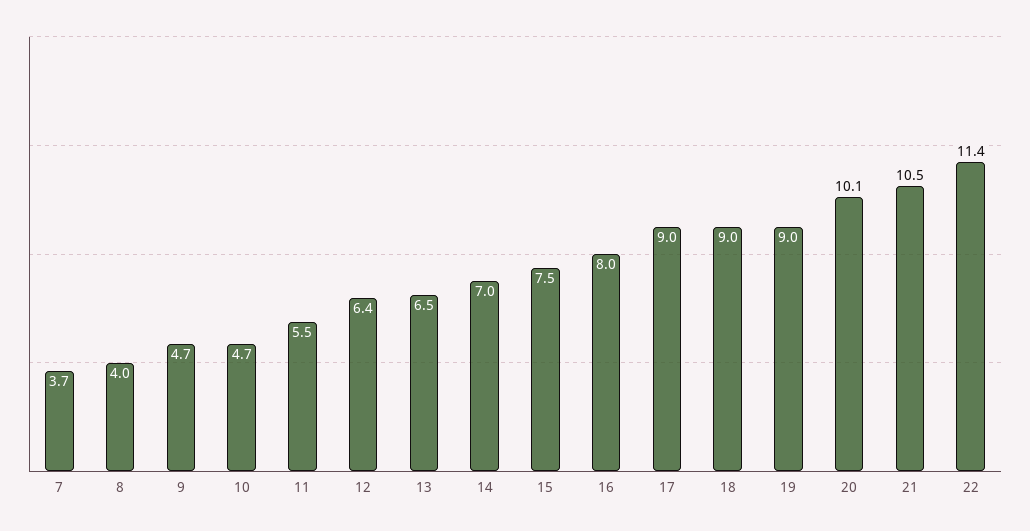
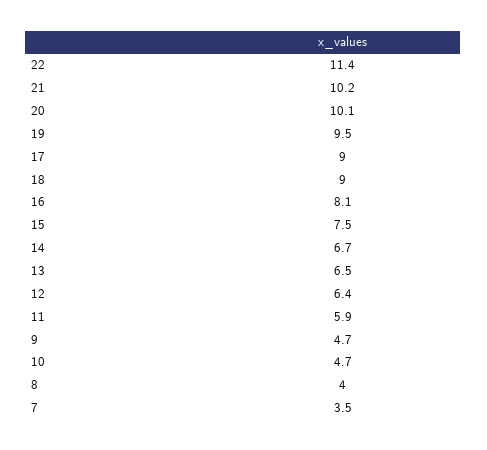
  {
-   "7": 3.7,
+   "7": 3.5,
    "8": 4,
    "9": 4.7,
    "10": 4.7,
-   "11": 5.5,
+   "11": 5.9,
    "12": 6.4,
    "13": 6.5,
-   "14": 7,
+   "14": 6.7,
    "15": 7.5,
-   "16": 8,
+   "16": 8.1,
    "17": 9,
    "18": 9,
-   "19": 9,
+   "19": 9.5,
    "20": 10.1,
-   "21": 10.5,
+   "21": 10.2,
    "22": 11.4
  }

